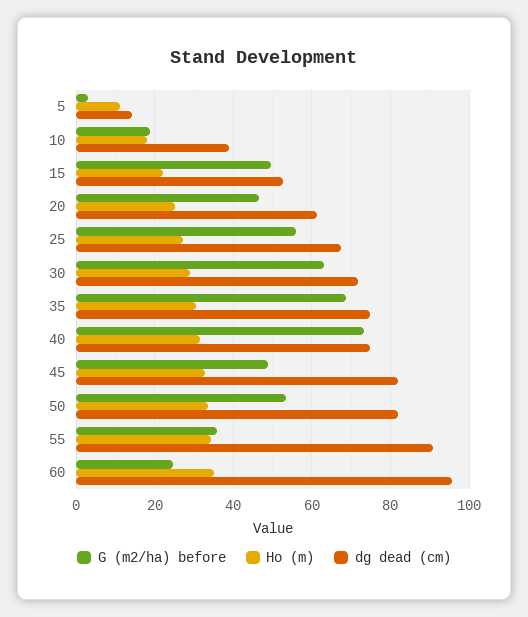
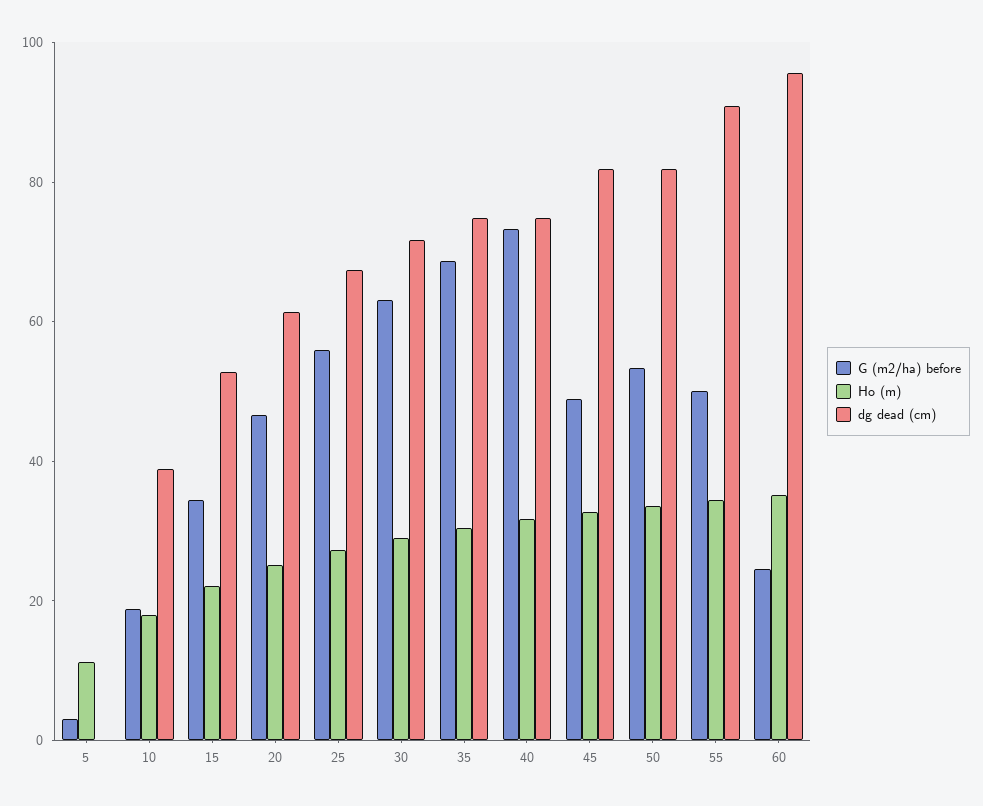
  {
    "G (m2/ha) before": {
      "5": 4,
      "10": 18,
-     "15": 50,
+     "15": 35,
      "20": 46,
      "25": 56,
      "30": 64,
      "35": 68,
      "40": 74,
      "45": 48,
      "50": 54,
-     "55": 36,
+     "55": 50,
      "60": 24
    },
    "Ho (m)": {
      "5": 12,
      "10": 18,
      "15": 22,
      "20": 26,
      "25": 28,
      "30": 30,
      "35": 30,
      "40": 32,
      "45": 32,
      "50": 34,
      "55": 34,
      "60": 36
    },
    "dg dead (cm)": {
-     "5": 14,
+     "5": 0,
      "10": 38,
      "15": 52,
      "20": 62,
      "25": 68,
      "30": 72,
      "35": 74,
      "40": 74,
      "45": 82,
      "50": 82,
      "55": 90,
      "60": 96
    }
  }

